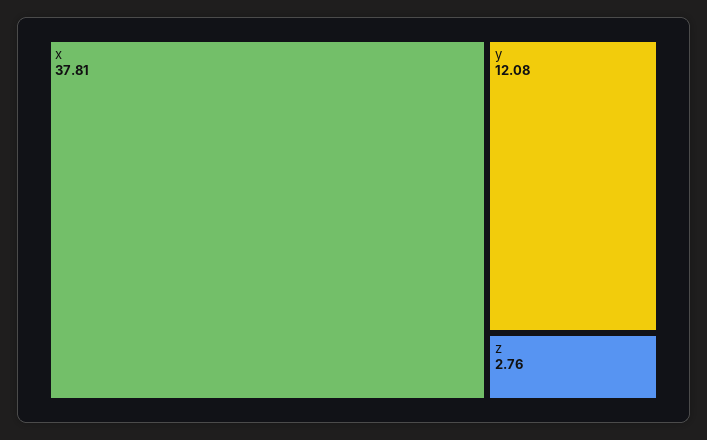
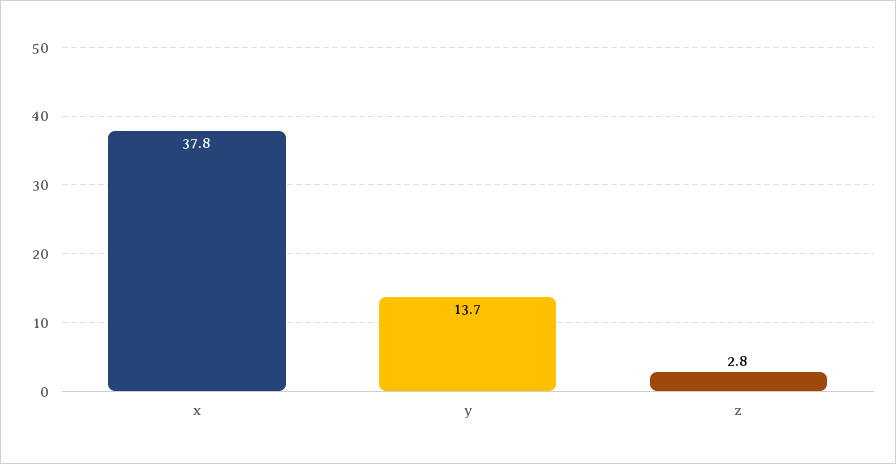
  {
    "x": 37.81,
-   "y": 12.08,
+   "y": 13.7,
    "z": 2.76
  }

